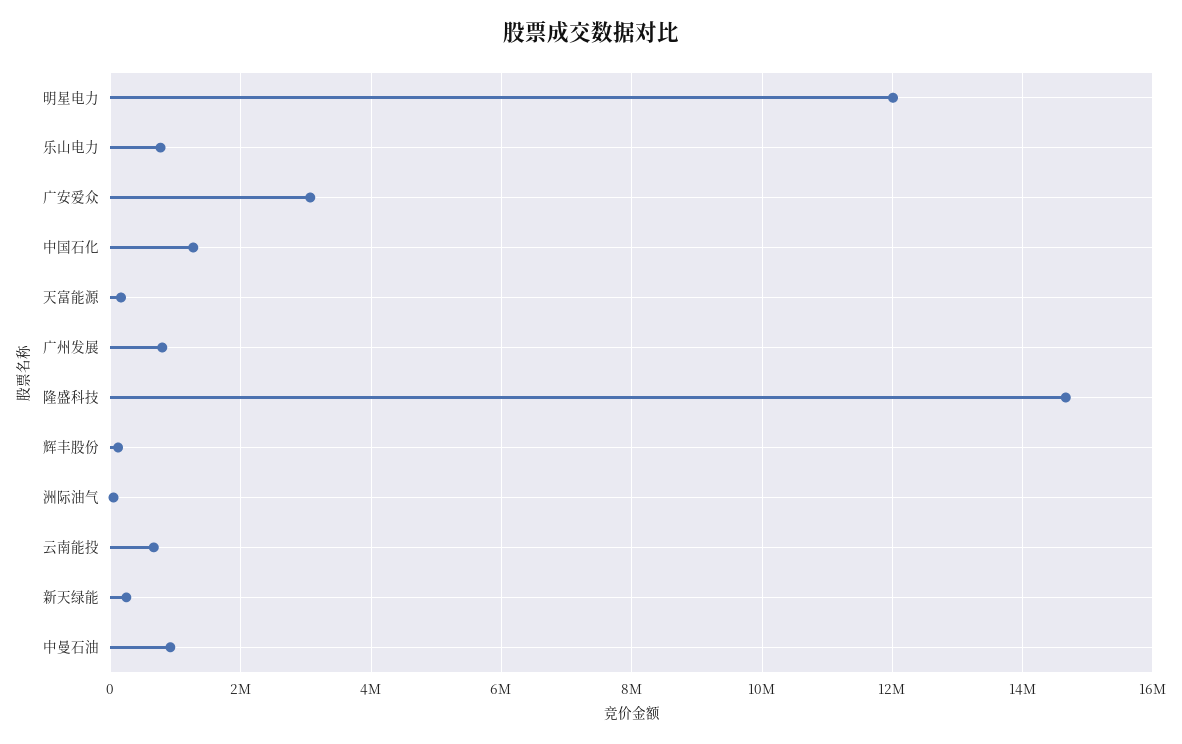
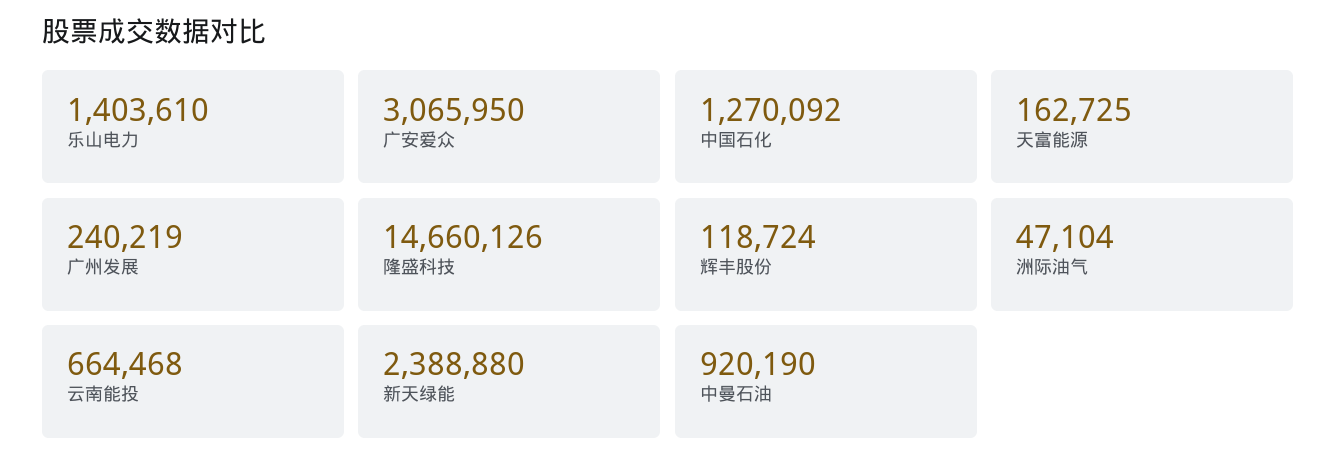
  {
-   "明星电力": 12000000,
-   "乐山电力": 800000,
+   "乐山电力": 1403610,
    "广安爱众": 3065950,
    "中国石化": 1270092,
    "天富能源": 162725,
-   "广州发展": 800000,
+   "广州发展": 240219,
    "隆盛科技": 14660126,
    "辉丰股份": 118724,
    "洲际油气": 47104,
    "云南能投": 664468,
-   "新天绿能": 200000,
+   "新天绿能": 2388880,
    "中曼石油": 920190
  }

